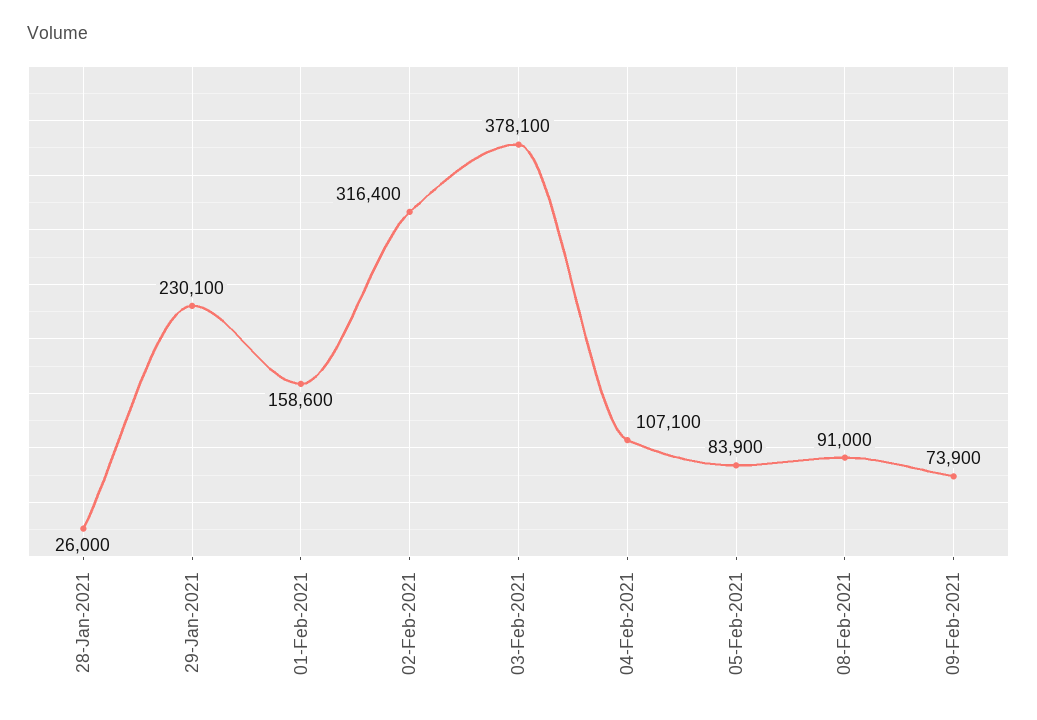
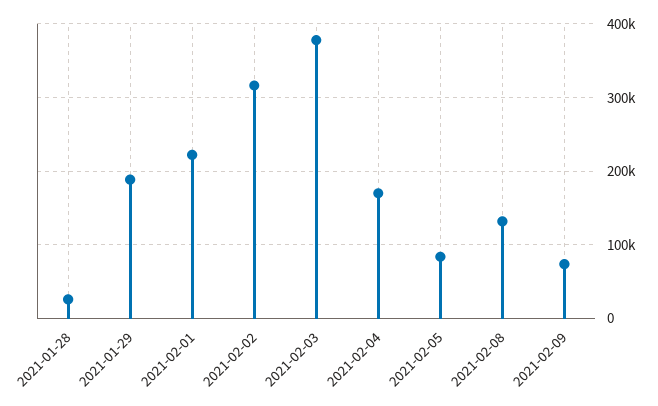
  {
    "28-Jan-2021": 26000,
-   "29-Jan-2021": 230100,
+   "29-Jan-2021": 190000,
-   "01-Feb-2021": 158600,
+   "01-Feb-2021": 220000,
    "02-Feb-2021": 316400,
    "03-Feb-2021": 378100,
-   "04-Feb-2021": 107100,
+   "04-Feb-2021": 170000,
    "05-Feb-2021": 83900,
-   "08-Feb-2021": 91000,
+   "08-Feb-2021": 130000,
    "09-Feb-2021": 73900
  }

